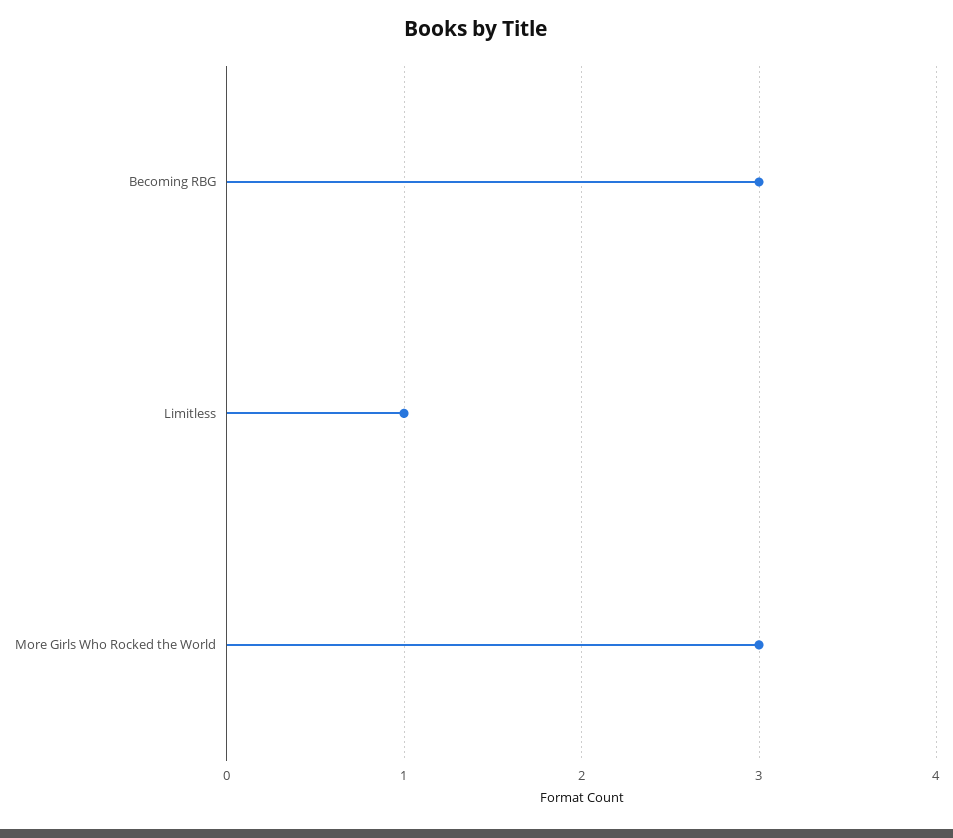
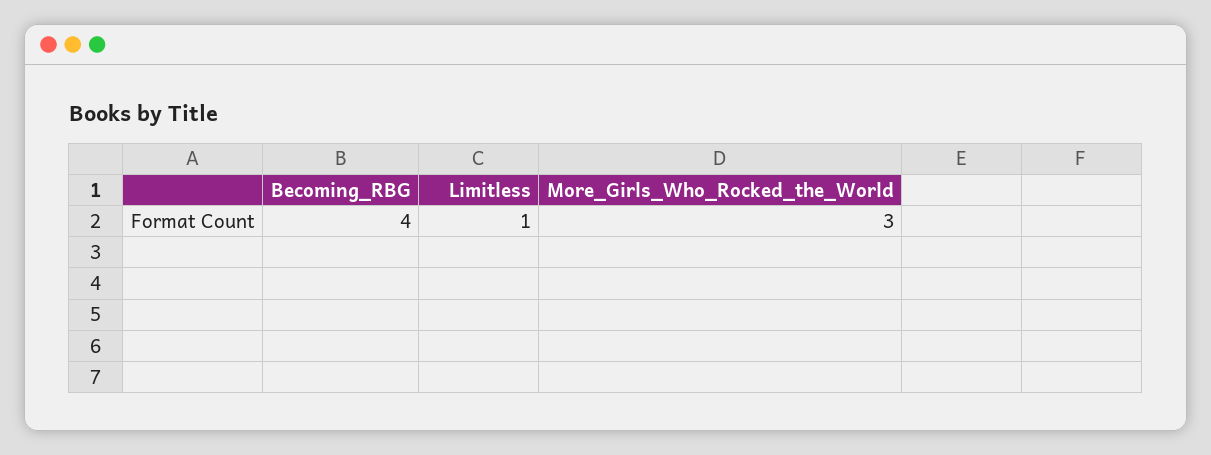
  {
-   "Becoming RBG": 3,
+   "Becoming RBG": 4,
    "Limitless": 1,
    "More Girls Who Rocked the World": 3
  }

